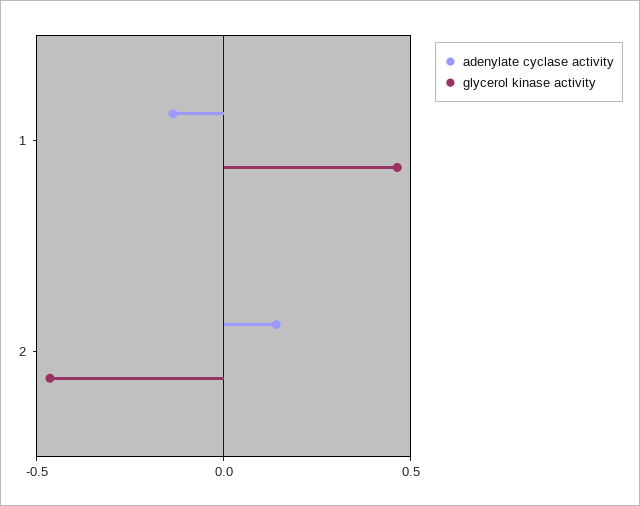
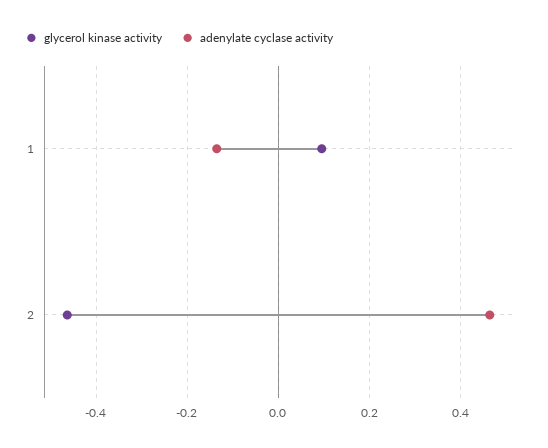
  {
    "adenylate cyclase activity": {
      "1": -0.14,
-     "2": 0.15
+     "2": 0.46
    },
    "glycerol kinase activity": {
-     "1": 0.45,
+     "1": 0.1,
      "2": -0.46
    }
  }

